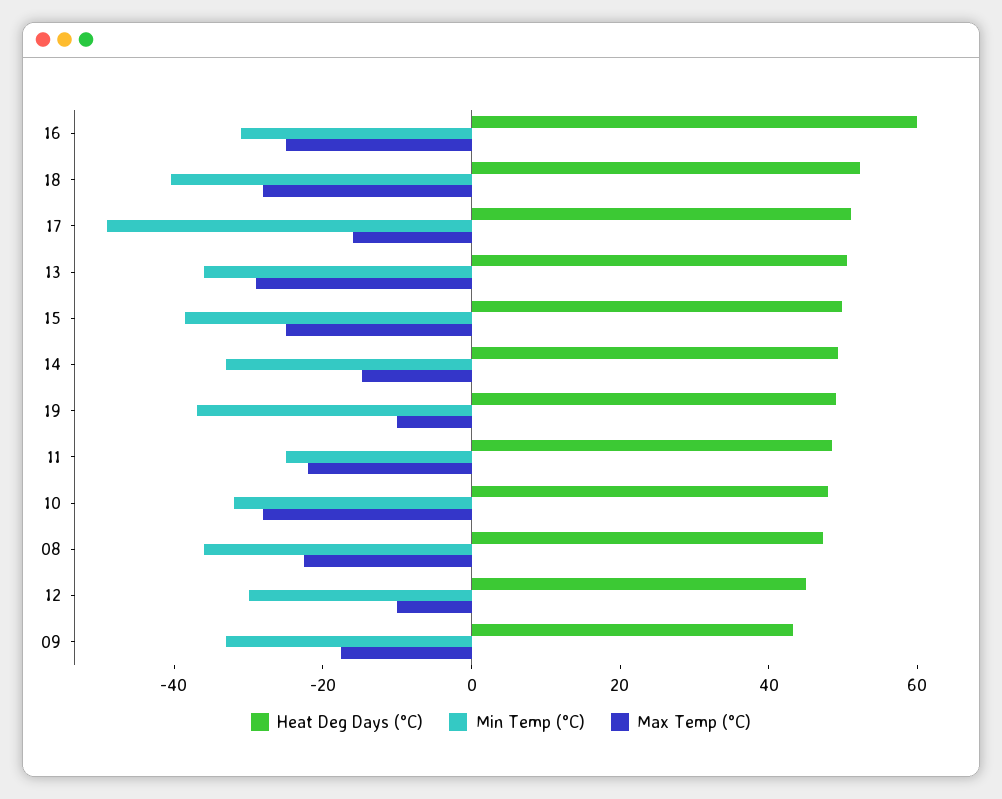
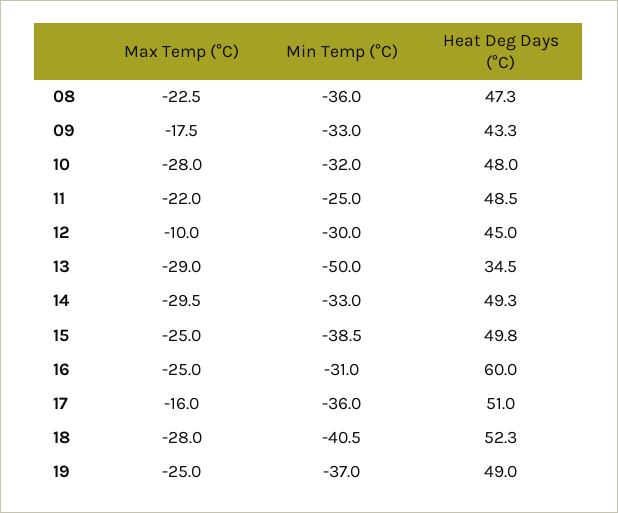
  {
    "Heat Deg Days (°C)": {
      "16": 60,
      "18": 52.3,
      "17": 51,
-     "13": 50,
+     "13": 34.5,
      "15": 49.8,
      "14": 49.3,
      "19": 49,
      "11": 48.5,
      "10": 48,
      "08": 47.3,
      "12": 45,
      "09": 43.3
    },
    "Min Temp (°C)": {
      "16": -31,
      "18": -40.5,
-     "17": -50,
+     "17": -36,
-     "13": -35,
+     "13": -50,
      "15": -38.5,
      "14": -33,
      "19": -37,
      "11": -25,
      "10": -32,
      "08": -36,
      "12": -30,
      "09": -33
    },
    "Max Temp (°C)": {
      "16": -25,
      "18": -28,
      "17": -16,
      "13": -29,
      "15": -25,
-     "14": -15,
+     "14": -29.5,
-     "19": -10,
+     "19": -25,
      "11": -22,
      "10": -28,
      "08": -22.5,
      "12": -10,
      "09": -17.5
    }
  }

